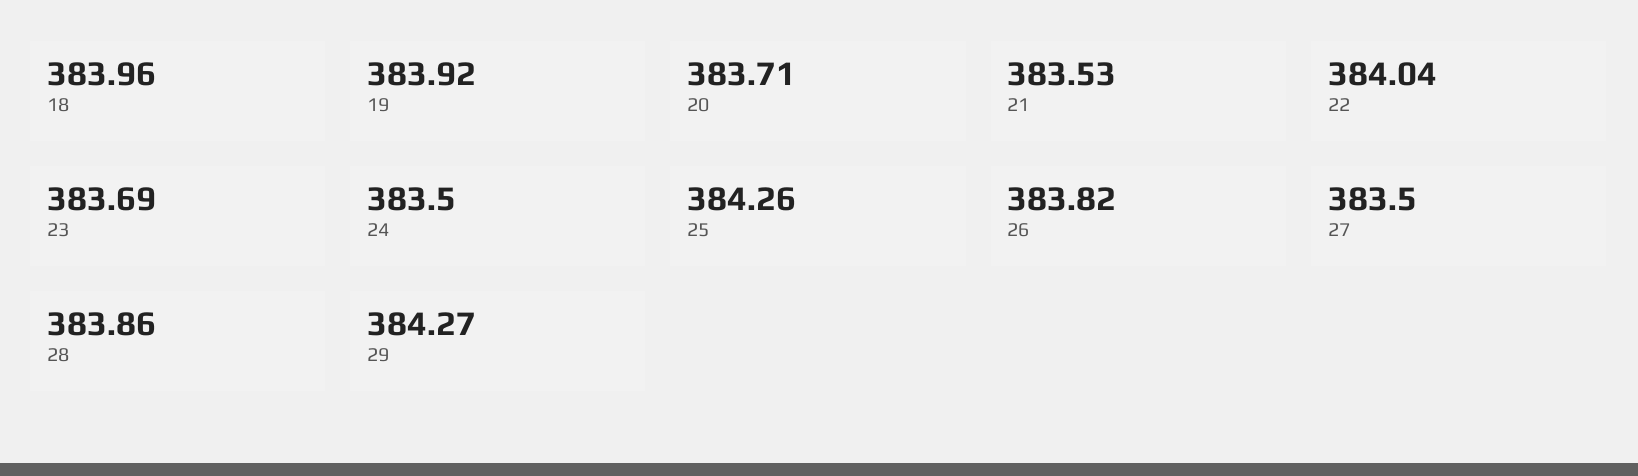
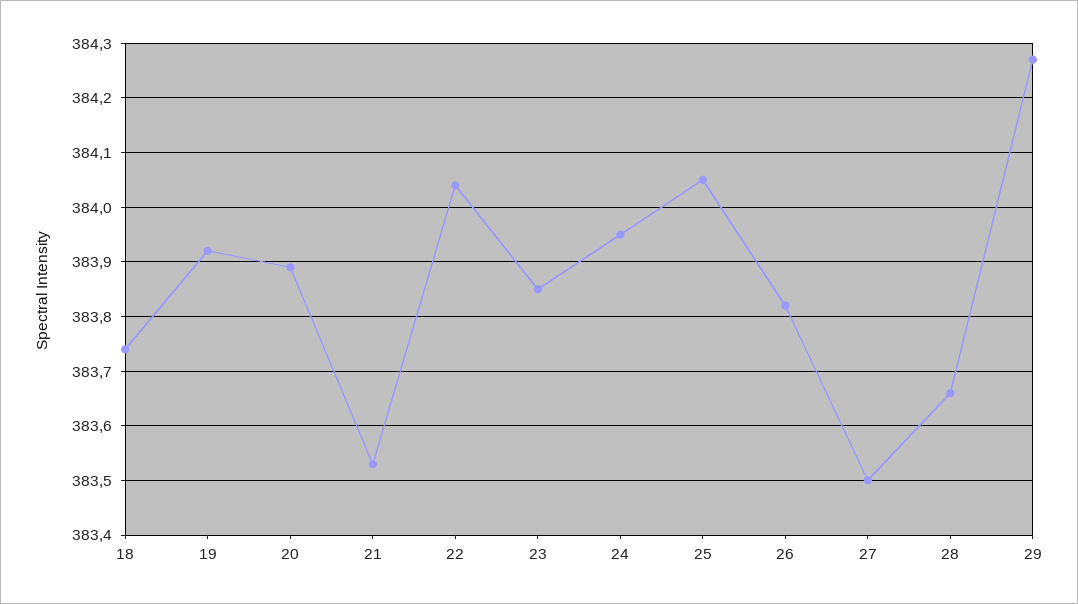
  {
-   "18": 383.96,
+   "18": 383.75,
    "19": 383.92,
-   "20": 383.71,
+   "20": 383.9,
    "21": 383.53,
    "22": 384.04,
-   "23": 383.69,
+   "23": 383.85,
-   "24": 383.5,
+   "24": 383.95,
-   "25": 384.26,
+   "25": 384.05,
    "26": 383.82,
    "27": 383.5,
-   "28": 383.86,
+   "28": 383.65,
    "29": 384.27
  }

